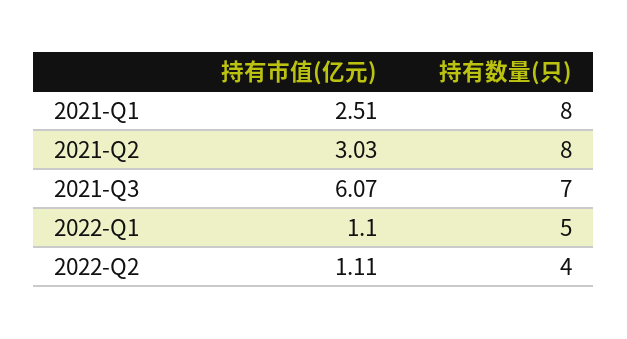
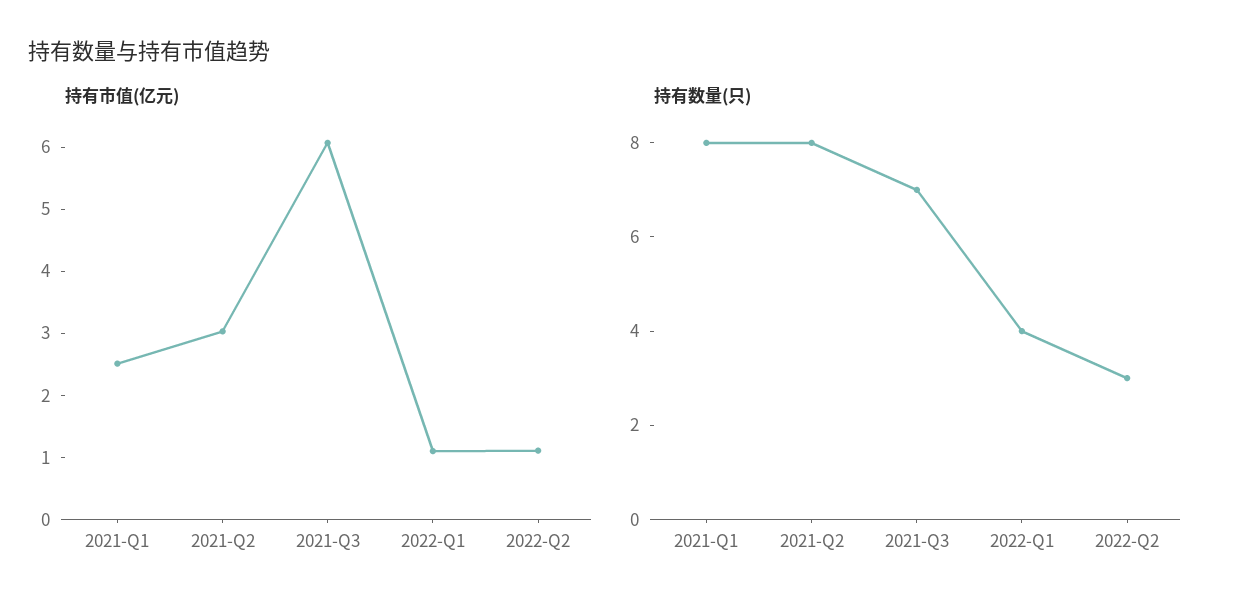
  {
    "持有市值(亿元)": {
      "2021-Q1": 2.51,
      "2021-Q2": 3.03,
      "2021-Q3": 6.07,
      "2022-Q1": 1.1,
      "2022-Q2": 1.11
    },
    "持有数量(只)": {
      "2021-Q1": 8,
      "2021-Q2": 8,
      "2021-Q3": 7,
-     "2022-Q1": 5,
+     "2022-Q1": 4,
-     "2022-Q2": 4
+     "2022-Q2": 3
    }
  }

